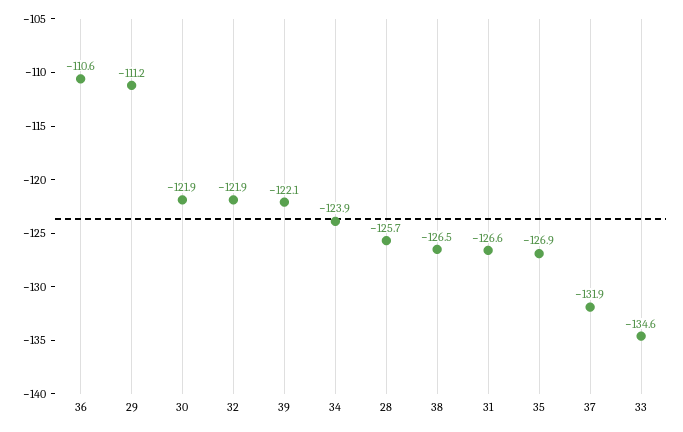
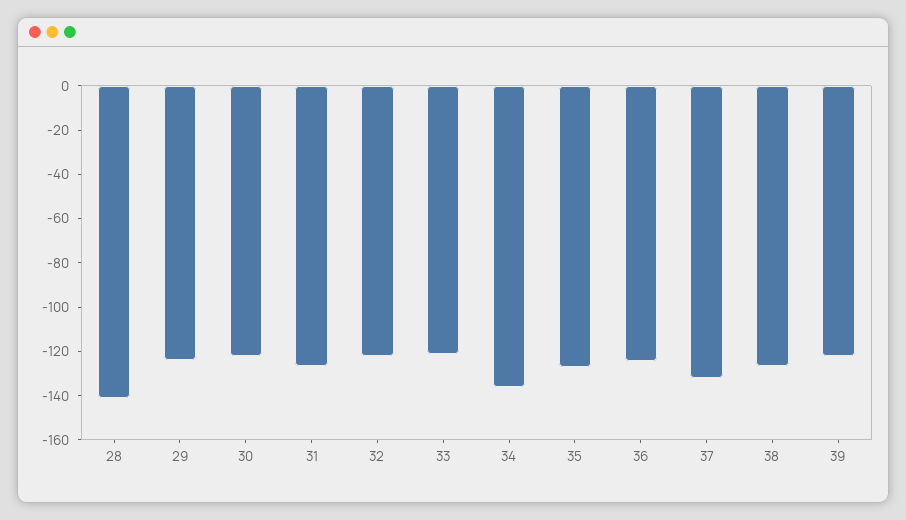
  {
-   "36": -110.6,
+   "36": -125,
-   "29": -111.2,
+   "29": -125,
    "30": -121.9,
    "32": -121.9,
    "39": -122.1,
-   "34": -123.9,
+   "34": -135,
-   "28": -125.7,
+   "28": -140,
    "38": -126.5,
    "31": -126.6,
    "35": -126.9,
    "37": -131.9,
-   "33": -134.6
+   "33": -120
  }

